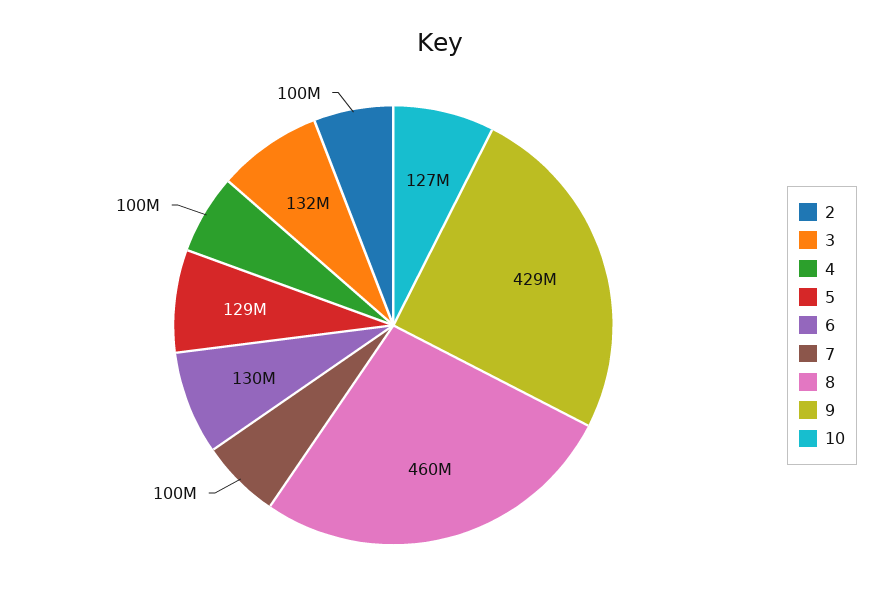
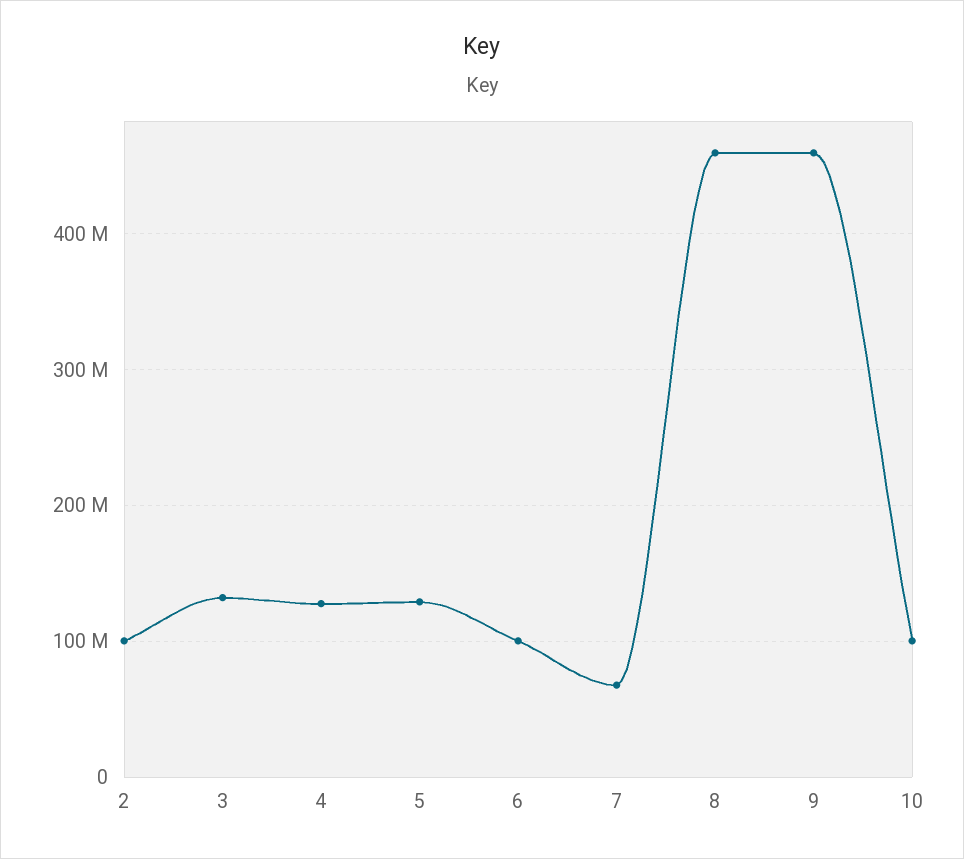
  {
    "2": 100000000,
    "3": 132000000,
-   "4": 100000000,
+   "4": 130000000,
    "5": 129000000,
-   "6": 130000000,
+   "6": 100000000,
-   "7": 100000000,
+   "7": 70000000,
    "8": 460000000,
-   "9": 429000000,
+   "9": 460000000,
-   "10": 127000000
+   "10": 100000000
  }

